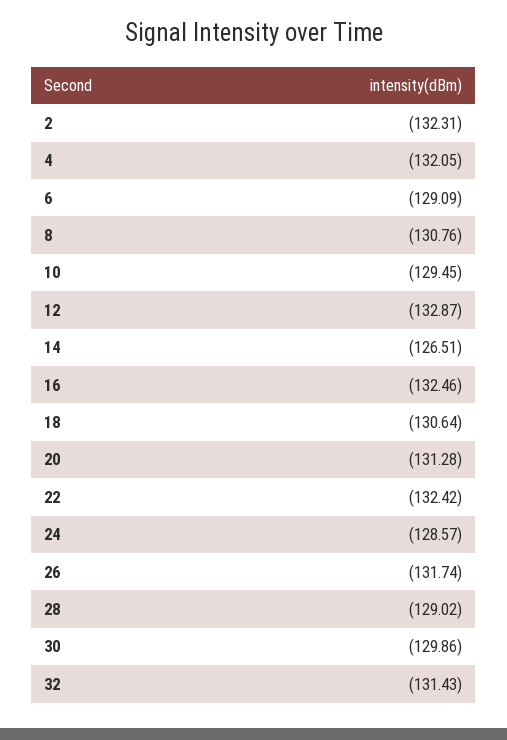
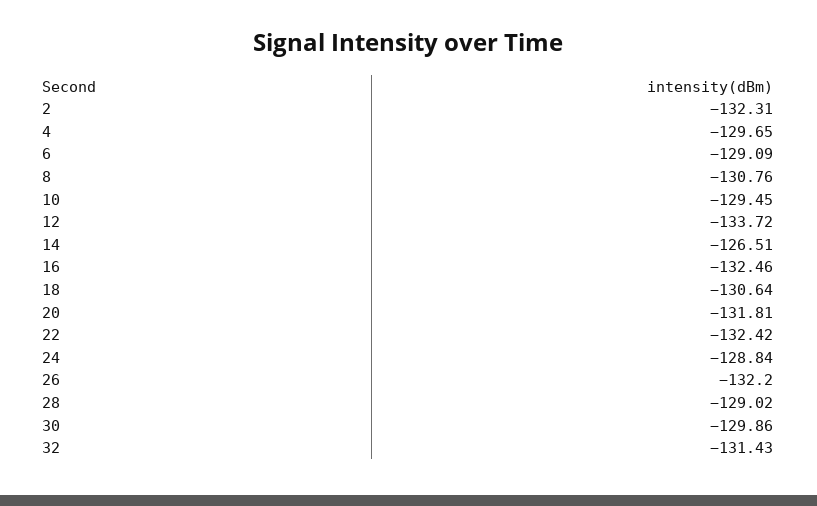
  {
    "2": -132.31,
-   "4": -132.05,
+   "4": -129.65,
    "6": -129.09,
    "8": -130.76,
    "10": -129.45,
-   "12": -132.87,
+   "12": -133.72,
    "14": -126.51,
    "16": -132.46,
    "18": -130.64,
-   "20": -131.28,
+   "20": -131.81,
    "22": -132.42,
-   "24": -128.57,
+   "24": -128.84,
-   "26": -131.74,
+   "26": -132.2,
    "28": -129.02,
    "30": -129.86,
    "32": -131.43
  }

